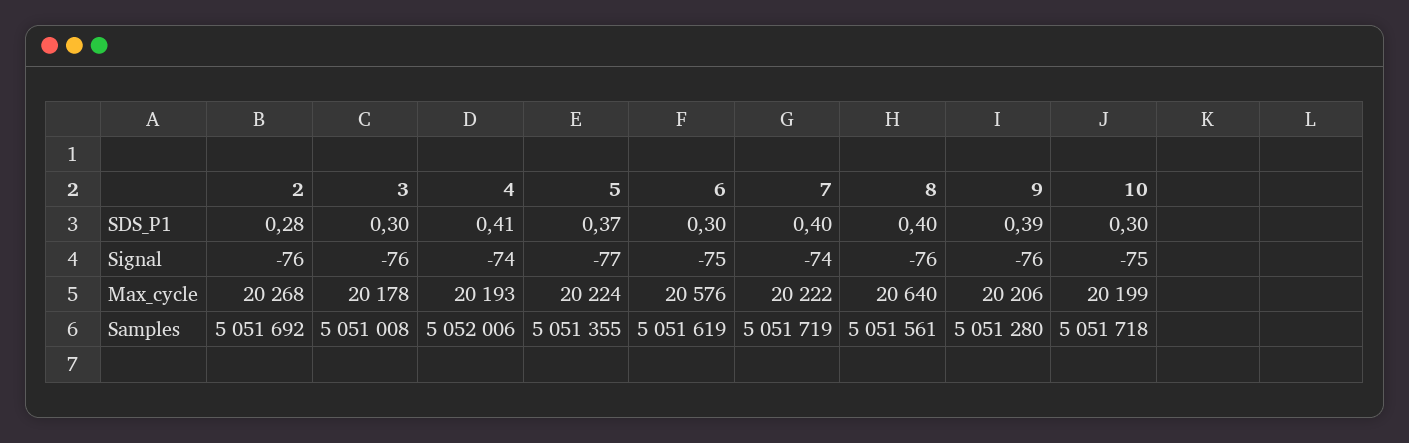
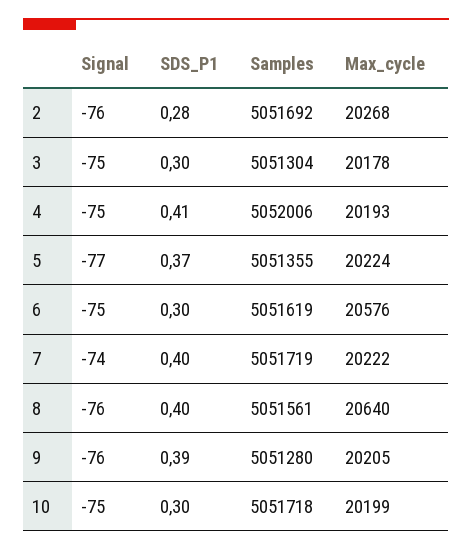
  {
    "2": {
      "SDS_P1": 0.28,
      "Signal": -76,
      "Max_cycle": 20268,
      "Samples": 5051692
    },
    "3": {
      "SDS_P1": 0.3,
-     "Signal": -76,
+     "Signal": -75,
      "Max_cycle": 20178,
-     "Samples": 5051008
+     "Samples": 5051304
    },
    "4": {
      "SDS_P1": 0.41,
-     "Signal": -74,
+     "Signal": -75,
      "Max_cycle": 20193,
      "Samples": 5052006
    },
    "5": {
      "SDS_P1": 0.37,
      "Signal": -77,
      "Max_cycle": 20224,
      "Samples": 5051355
    },
    "6": {
      "SDS_P1": 0.3,
      "Signal": -75,
      "Max_cycle": 20576,
      "Samples": 5051619
    },
    "7": {
      "SDS_P1": 0.4,
      "Signal": -74,
      "Max_cycle": 20222,
      "Samples": 5051719
    },
    "8": {
      "SDS_P1": 0.4,
      "Signal": -76,
      "Max_cycle": 20640,
      "Samples": 5051561
    },
    "9": {
      "SDS_P1": 0.39,
      "Signal": -76,
-     "Max_cycle": 20206,
+     "Max_cycle": 20205,
      "Samples": 5051280
    },
    "10": {
      "SDS_P1": 0.3,
      "Signal": -75,
      "Max_cycle": 20199,
      "Samples": 5051718
    }
  }

